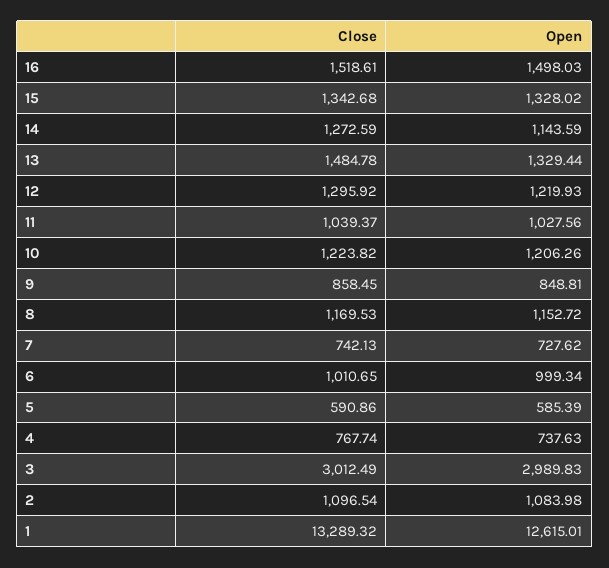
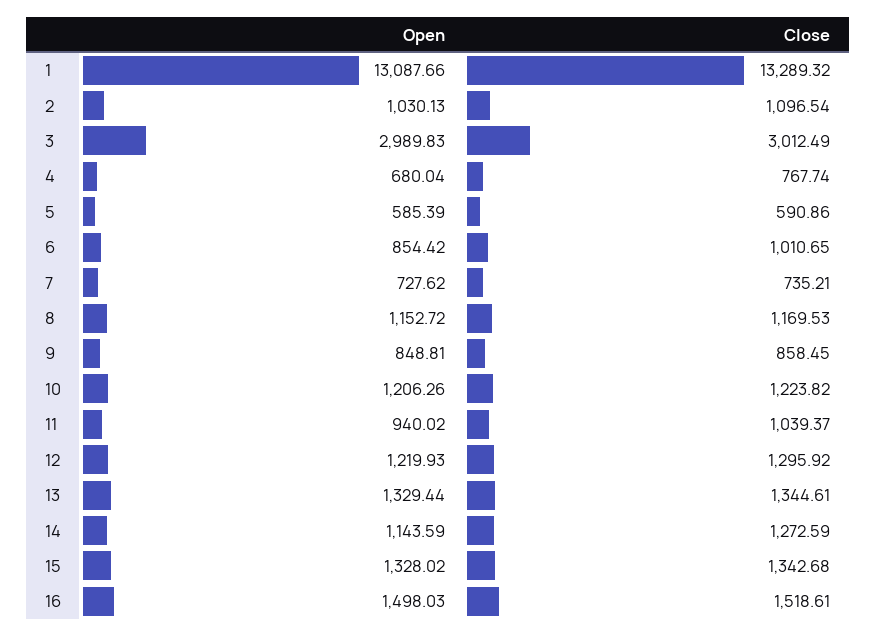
  {
    "Close": {
      "16": 1518.61,
      "15": 1342.68,
      "14": 1272.59,
-     "13": 1484.78,
+     "13": 1344.61,
      "12": 1295.92,
      "11": 1039.37,
      "10": 1223.82,
      "9": 858.45,
      "8": 1169.53,
-     "7": 742.13,
+     "7": 735.21,
      "6": 1010.65,
      "5": 590.86,
      "4": 767.74,
      "3": 3012.49,
      "2": 1096.54,
      "1": 13289.32
    },
    "Open": {
      "16": 1498.03,
      "15": 1328.02,
      "14": 1143.59,
      "13": 1329.44,
      "12": 1219.93,
-     "11": 1027.56,
+     "11": 940.02,
      "10": 1206.26,
      "9": 848.81,
      "8": 1152.72,
      "7": 727.62,
-     "6": 999.34,
+     "6": 854.42,
      "5": 585.39,
-     "4": 737.63,
+     "4": 680.04,
      "3": 2989.83,
-     "2": 1083.98,
+     "2": 1030.13,
-     "1": 12615.01
+     "1": 13087.66
    }
  }

